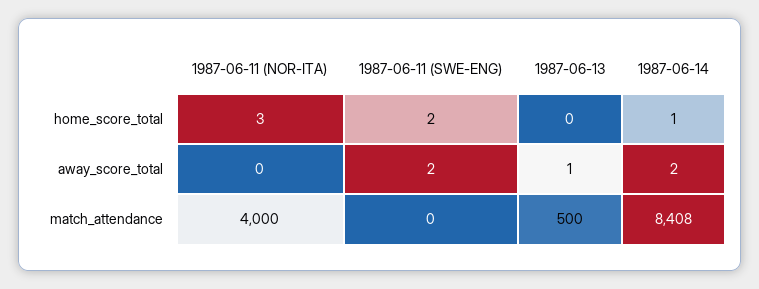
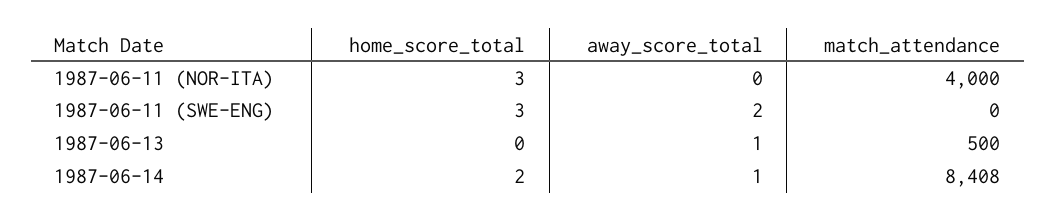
  {
    "1987-06-11 (NOR-ITA)": {
      "home_score_total": 3,
      "away_score_total": 0,
      "match_attendance": 4000
    },
    "1987-06-11 (SWE-ENG)": {
-     "home_score_total": 2,
+     "home_score_total": 3,
      "away_score_total": 2,
      "match_attendance": 0
    },
    "1987-06-13": {
      "home_score_total": 0,
      "away_score_total": 1,
      "match_attendance": 500
    },
    "1987-06-14": {
-     "home_score_total": 1,
+     "home_score_total": 2,
-     "away_score_total": 2,
+     "away_score_total": 1,
      "match_attendance": 8408
    }
  }

